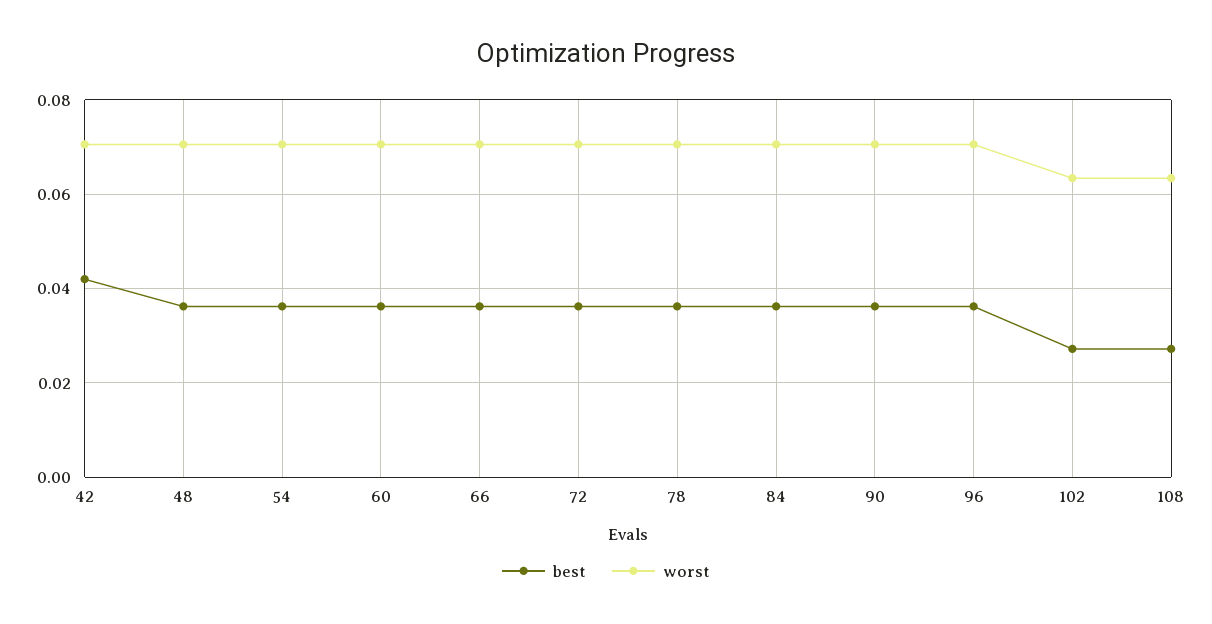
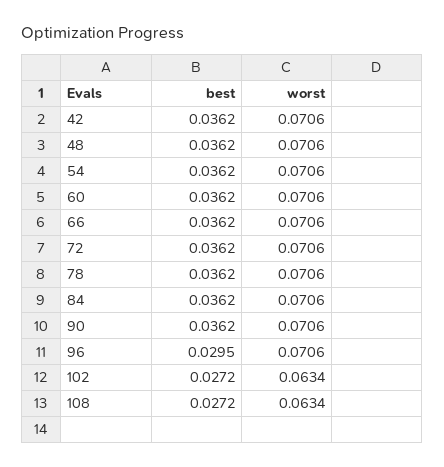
  {
    "best": {
-     "42": 0.042,
+     "42": 0.0362,
      "48": 0.0362,
      "54": 0.0362,
      "60": 0.0362,
      "66": 0.0362,
      "72": 0.0362,
      "78": 0.0362,
      "84": 0.0362,
      "90": 0.0362,
-     "96": 0.036,
+     "96": 0.0295,
      "102": 0.0272,
      "108": 0.0272
    },
    "worst": {
      "42": 0.0706,
      "48": 0.0706,
      "54": 0.0706,
      "60": 0.0706,
      "66": 0.0706,
      "72": 0.0706,
      "78": 0.0706,
      "84": 0.0706,
      "90": 0.0706,
      "96": 0.0706,
      "102": 0.0634,
      "108": 0.0634
    }
  }

